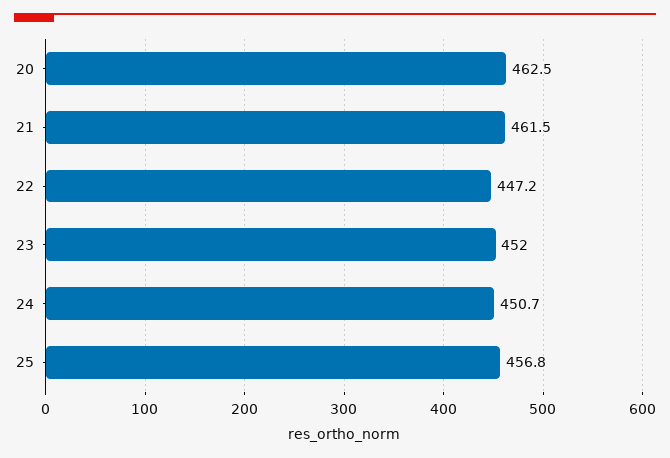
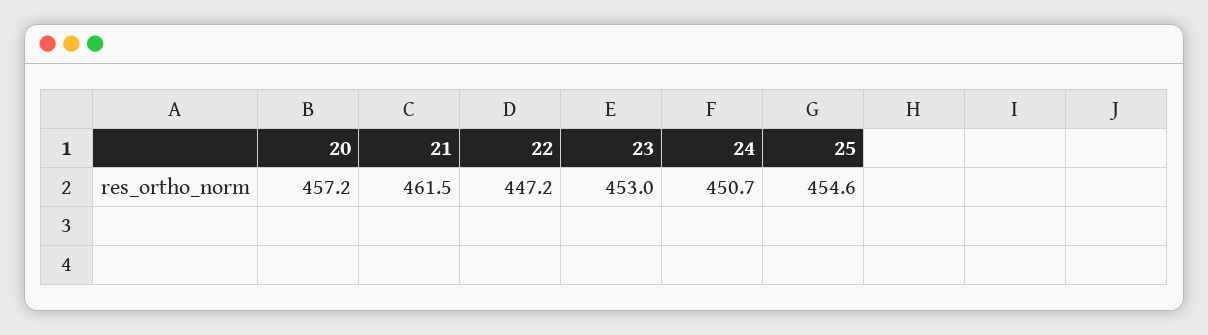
  {
-   "20": 462.5,
+   "20": 457.2,
    "21": 461.5,
    "22": 447.2,
-   "23": 452,
+   "23": 453,
    "24": 450.7,
-   "25": 456.8
+   "25": 454.6
  }

